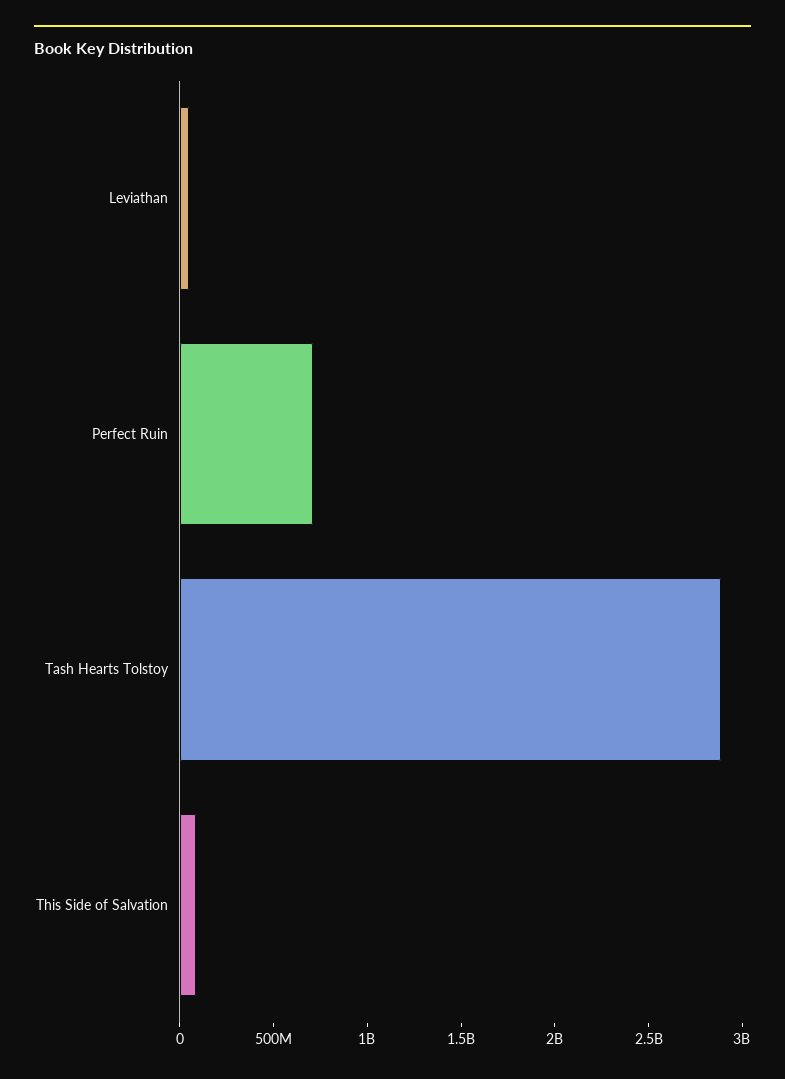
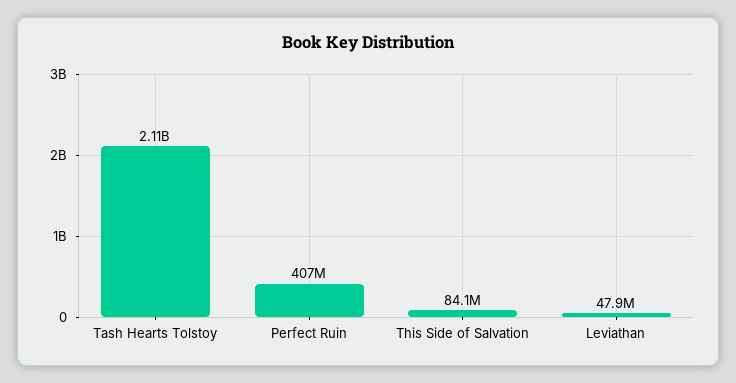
  {
    "Leviathan": 47900000,
-   "Perfect Ruin": 700000000,
+   "Perfect Ruin": 407000000,
-   "Tash Hearts Tolstoy": 2900000000,
+   "Tash Hearts Tolstoy": 2110000000,
    "This Side of Salvation": 84100000
  }

